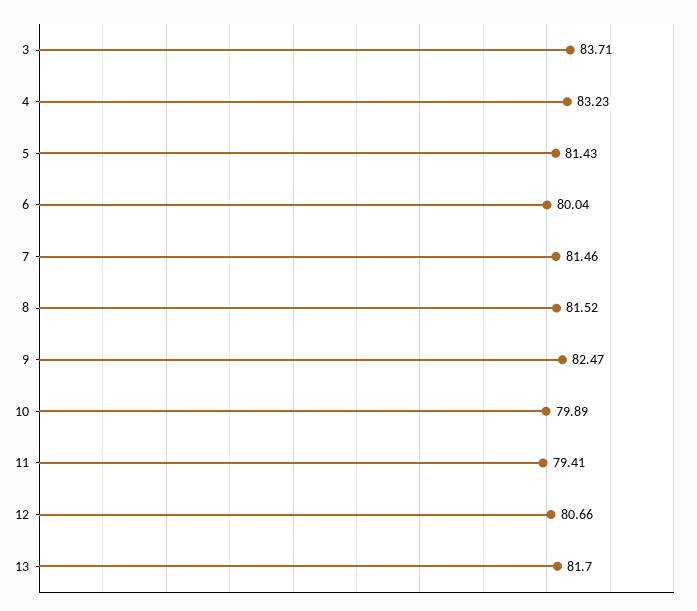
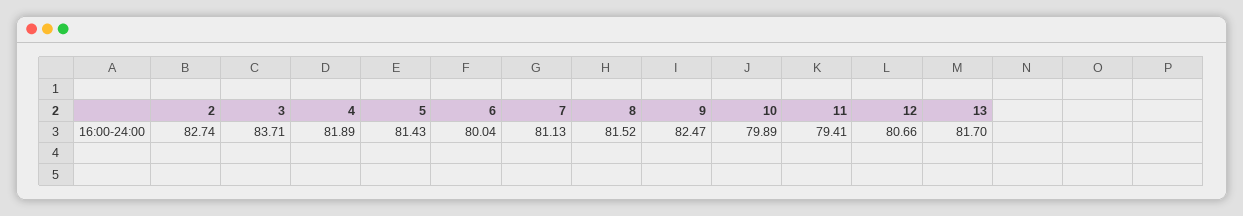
  {
    "3": 83.71,
-   "4": 83.23,
+   "4": 81.89,
    "5": 81.43,
    "6": 80.04,
-   "7": 81.46,
+   "7": 81.13,
    "8": 81.52,
    "9": 82.47,
    "10": 79.89,
    "11": 79.41,
    "12": 80.66,
-   "13": 81.7
+   "13": 81.7,
+   "2": 82.74
  }

